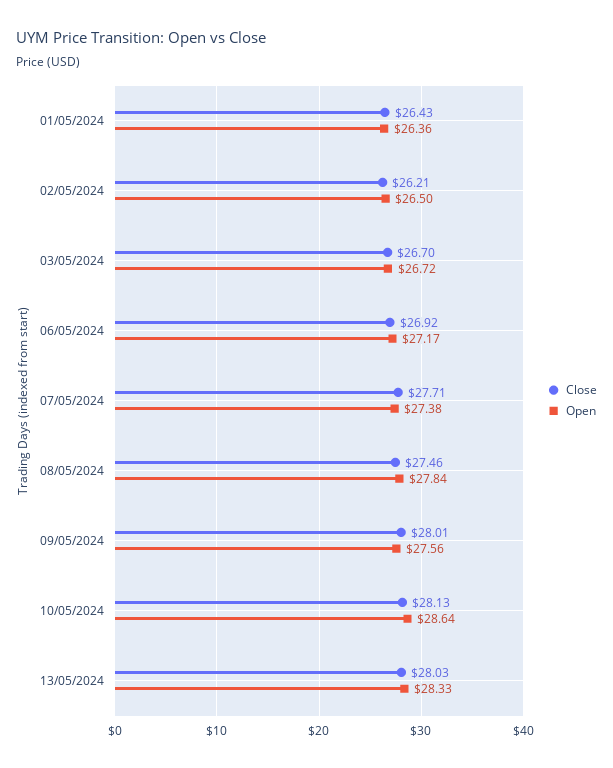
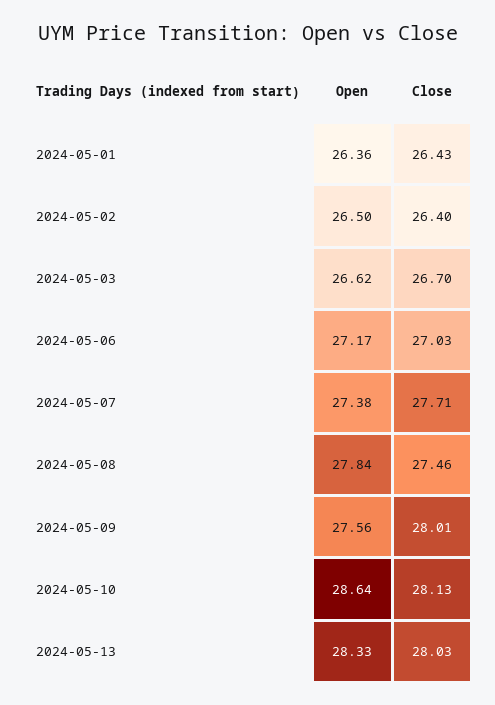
  {
    "Close": {
      "01/05/2024": 26.43,
-     "02/05/2024": 26.21,
+     "02/05/2024": 26.4,
      "03/05/2024": 26.7,
-     "06/05/2024": 26.92,
+     "06/05/2024": 27.03,
      "07/05/2024": 27.71,
      "08/05/2024": 27.46,
      "09/05/2024": 28.01,
      "10/05/2024": 28.13,
      "13/05/2024": 28.03
    },
    "Open": {
      "01/05/2024": 26.36,
      "02/05/2024": 26.5,
-     "03/05/2024": 26.72,
+     "03/05/2024": 26.62,
      "06/05/2024": 27.17,
      "07/05/2024": 27.38,
      "08/05/2024": 27.84,
      "09/05/2024": 27.56,
      "10/05/2024": 28.64,
      "13/05/2024": 28.33
    }
  }

